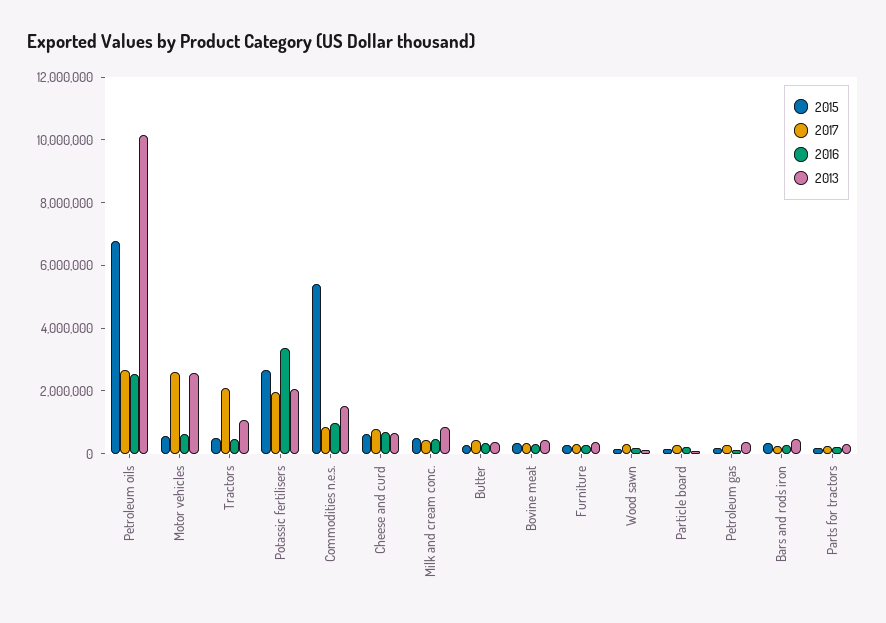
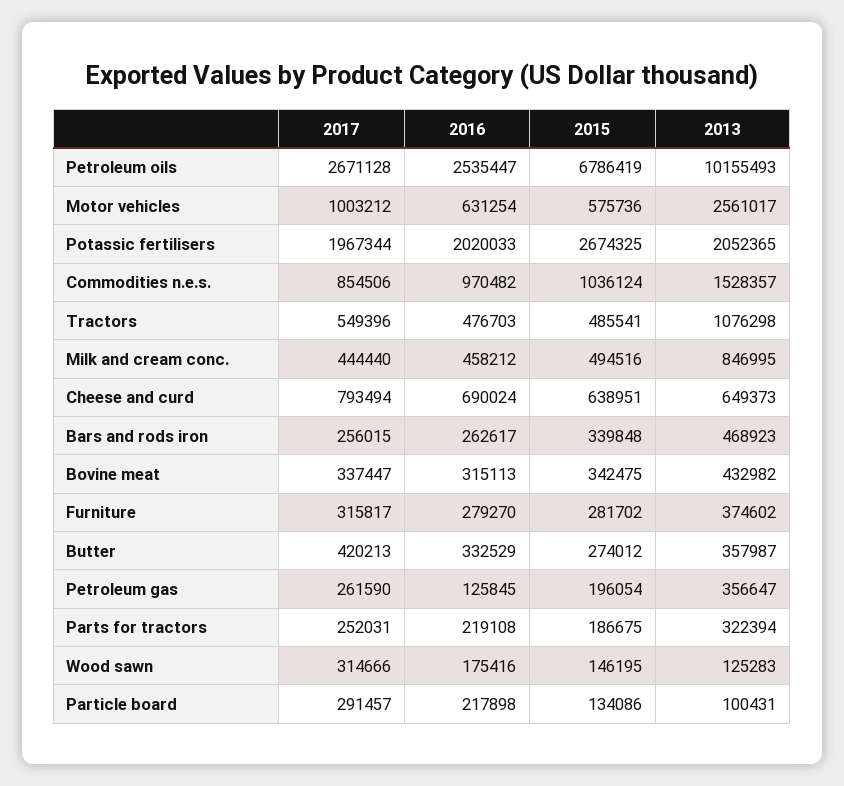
  {
    "2015": {
      "Petroleum oils": 6786419,
      "Motor vehicles": 575736,
      "Tractors": 485541,
      "Potassic fertilisers": 2674325,
-     "Commodities n.e.s.": 5500000,
+     "Commodities n.e.s.": 1036124,
      "Cheese and curd": 638951,
      "Milk and cream conc.": 494516,
      "Butter": 274012,
      "Bovine meat": 342475,
      "Furniture": 281702,
      "Wood sawn": 146195,
      "Particle board": 134086,
      "Petroleum gas": 196054,
      "Bars and rods iron": 339848,
      "Parts for tractors": 186675
    },
    "2017": {
      "Petroleum oils": 2671128,
-     "Motor vehicles": 2500000,
+     "Motor vehicles": 1003212,
-     "Tractors": 2000000,
+     "Tractors": 549396,
      "Potassic fertilisers": 1967344,
      "Commodities n.e.s.": 854506,
      "Cheese and curd": 793494,
      "Milk and cream conc.": 444440,
      "Butter": 420213,
      "Bovine meat": 337447,
      "Furniture": 315817,
      "Wood sawn": 314666,
      "Particle board": 291457,
      "Petroleum gas": 261590,
      "Bars and rods iron": 256015,
      "Parts for tractors": 252031
    },
    "2016": {
      "Petroleum oils": 2535447,
      "Motor vehicles": 631254,
      "Tractors": 476703,
-     "Potassic fertilisers": 3500000,
+     "Potassic fertilisers": 2020033,
      "Commodities n.e.s.": 970482,
      "Cheese and curd": 690024,
      "Milk and cream conc.": 458212,
      "Butter": 332529,
      "Bovine meat": 315113,
      "Furniture": 279270,
      "Wood sawn": 175416,
      "Particle board": 217898,
      "Petroleum gas": 125845,
      "Bars and rods iron": 262617,
      "Parts for tractors": 219108
    },
    "2013": {
      "Petroleum oils": 10155493,
      "Motor vehicles": 2561017,
      "Tractors": 1076298,
      "Potassic fertilisers": 2052365,
      "Commodities n.e.s.": 1528357,
      "Cheese and curd": 649373,
      "Milk and cream conc.": 846995,
      "Butter": 357987,
      "Bovine meat": 432982,
      "Furniture": 374602,
      "Wood sawn": 125283,
      "Particle board": 100431,
      "Petroleum gas": 356647,
      "Bars and rods iron": 468923,
      "Parts for tractors": 322394
    }
  }

